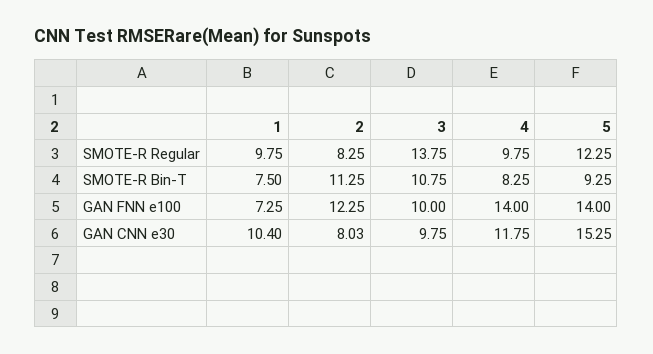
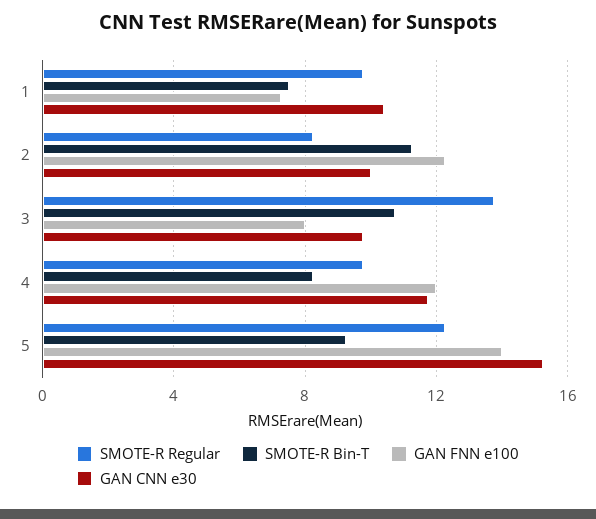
  {
    "SMOTE-R Regular": {
      "1": 9.75,
      "2": 8.25,
      "3": 13.75,
      "4": 9.75,
      "5": 12.25
    },
    "SMOTE-R Bin-T": {
      "1": 7.5,
      "2": 11.25,
      "3": 10.75,
      "4": 8.25,
      "5": 9.25
    },
    "GAN FNN e100": {
      "1": 7.25,
      "2": 12.25,
-     "3": 10,
+     "3": 8,
-     "4": 14,
+     "4": 12,
      "5": 14
    },
    "GAN CNN e30": {
      "1": 10.4,
-     "2": 8.03,
+     "2": 10,
      "3": 9.75,
      "4": 11.75,
      "5": 15.25
    }
  }

